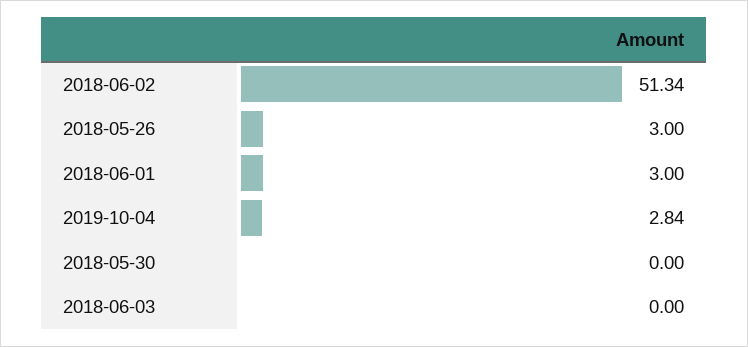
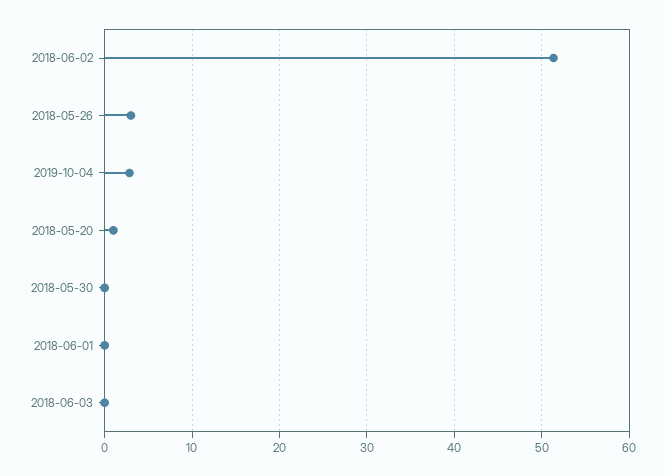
  {
    "2018-06-02": 51.34,
    "2018-05-26": 3,
-   "2018-06-01": 3,
+   "2018-06-01": 0,
    "2019-10-04": 2.84,
    "2018-05-30": 0,
-   "2018-06-03": 0
+   "2018-06-03": 0,
+   "2018-05-20": 1
  }

